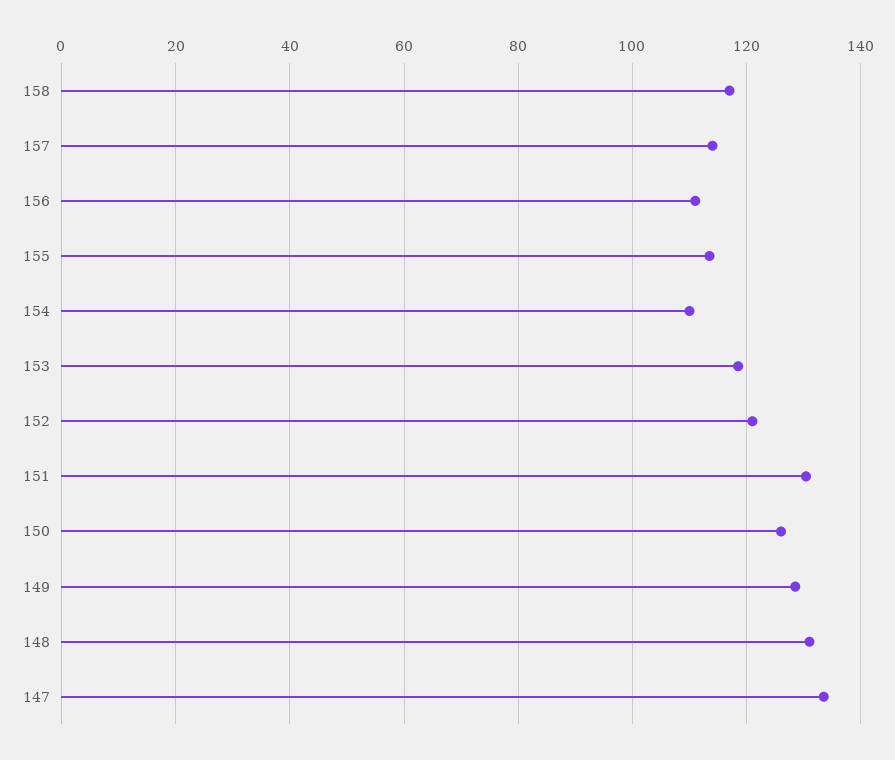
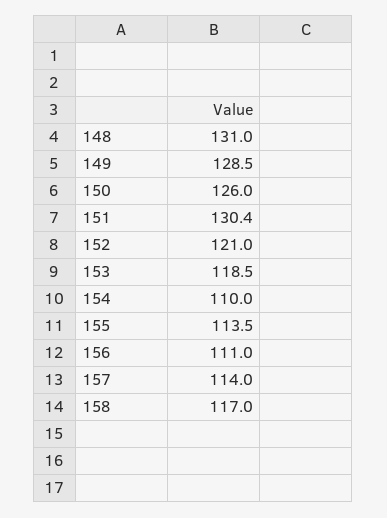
  {
    "158": 117,
    "157": 114,
    "156": 111,
    "155": 113.5,
    "154": 110,
    "153": 118.5,
    "152": 121,
    "151": 130.4,
    "150": 126,
    "149": 128.5,
-   "148": 131,
+   "148": 131
-   "147": 134
  }

